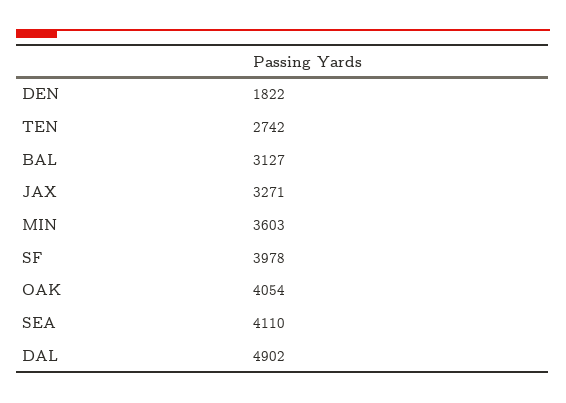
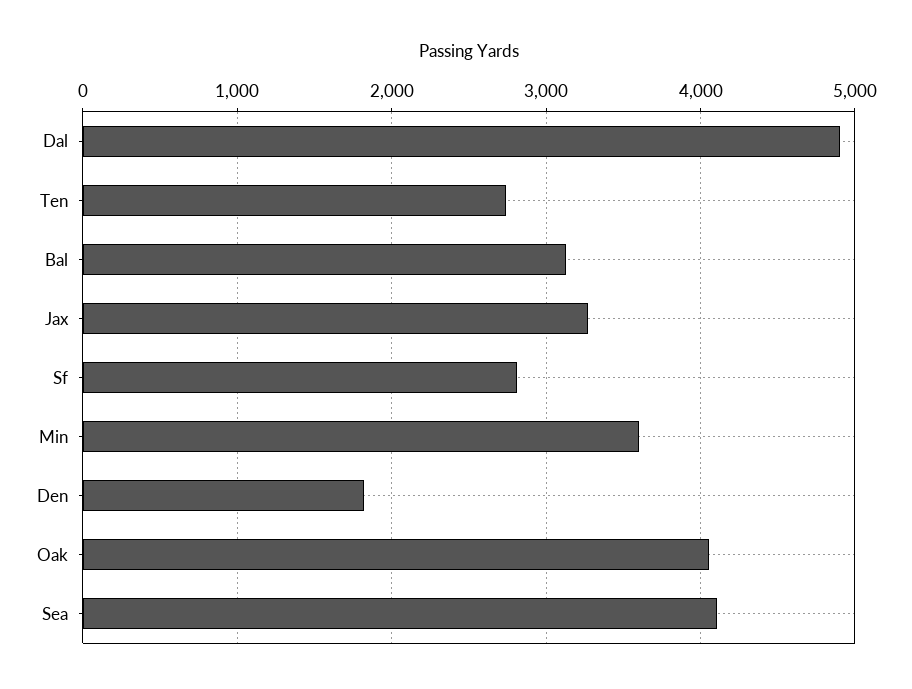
  {
    "DEN": 1822,
    "TEN": 2742,
    "BAL": 3127,
    "JAX": 3271,
    "MIN": 3603,
-   "SF": 3978,
+   "SF": 2800,
    "OAK": 4054,
    "SEA": 4110,
    "DAL": 4902
  }

